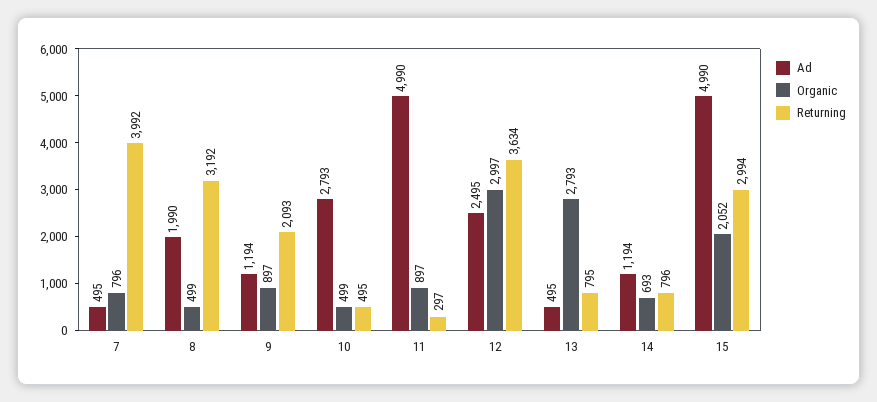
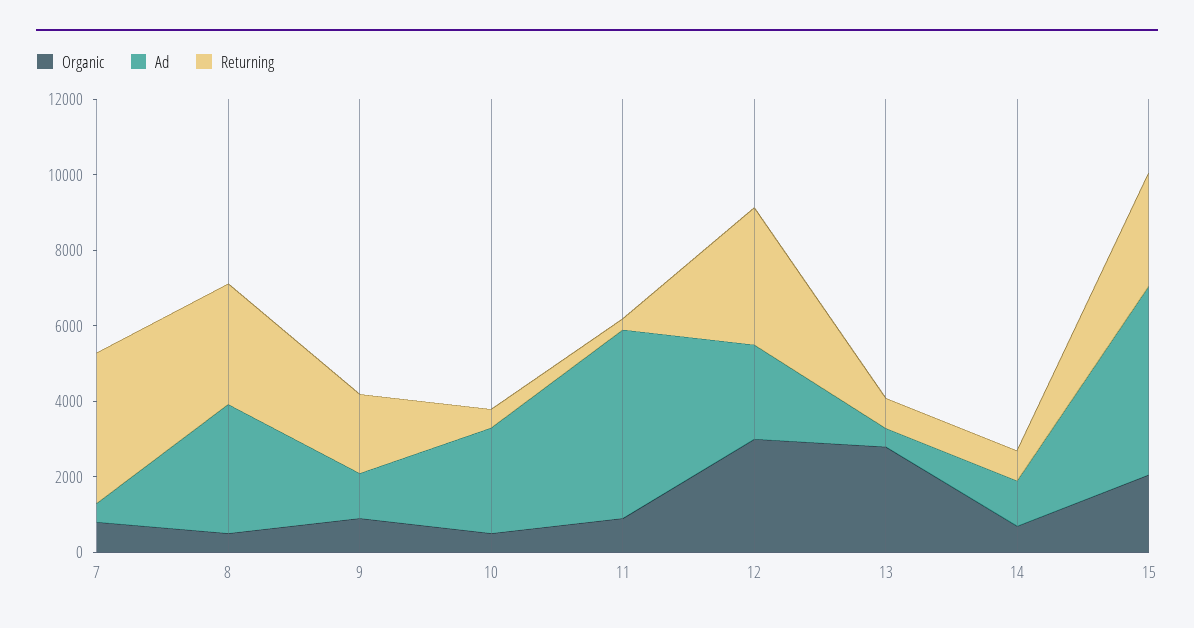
  {
    "Ad": {
      "7": 495,
-     "8": 1990,
+     "8": 3500,
      "9": 1194,
      "10": 2793,
      "11": 4990,
      "12": 2495,
      "13": 495,
      "14": 1194,
      "15": 4990
    },
    "Organic": {
      "7": 796,
      "8": 499,
      "9": 897,
      "10": 499,
      "11": 897,
      "12": 2997,
      "13": 2793,
      "14": 693,
      "15": 2052
    },
    "Returning": {
      "7": 3992,
      "8": 3192,
      "9": 2093,
      "10": 495,
      "11": 297,
      "12": 3634,
      "13": 795,
      "14": 796,
      "15": 2994
    }
  }

